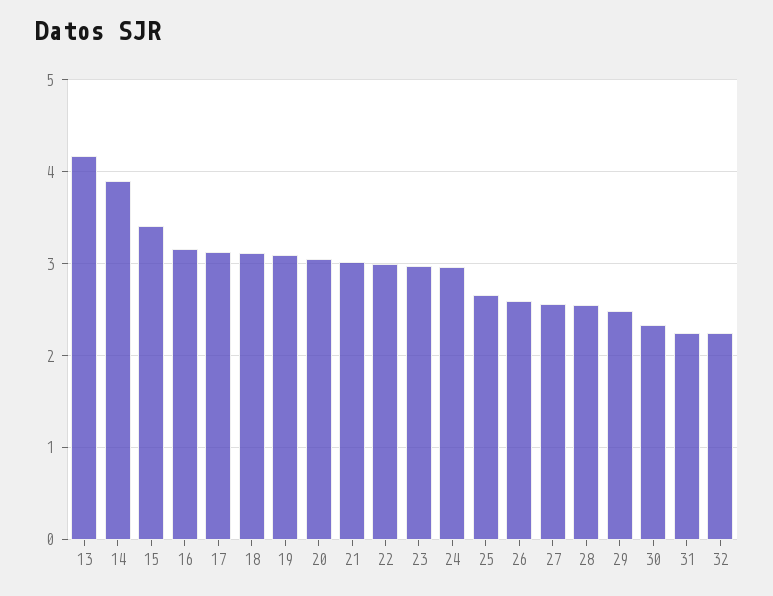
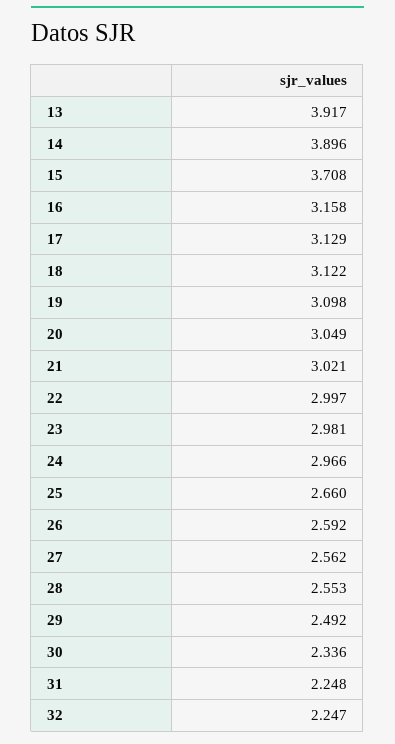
  {
-   "13": 4.2,
+   "13": 3.917,
    "14": 3.896,
-   "15": 3.4,
+   "15": 3.708,
    "16": 3.158,
    "17": 3.129,
    "18": 3.122,
    "19": 3.098,
    "20": 3.049,
    "21": 3.021,
    "22": 2.997,
    "23": 2.981,
    "24": 2.966,
    "25": 2.66,
    "26": 2.592,
    "27": 2.562,
    "28": 2.553,
    "29": 2.492,
    "30": 2.336,
    "31": 2.248,
    "32": 2.247
  }

